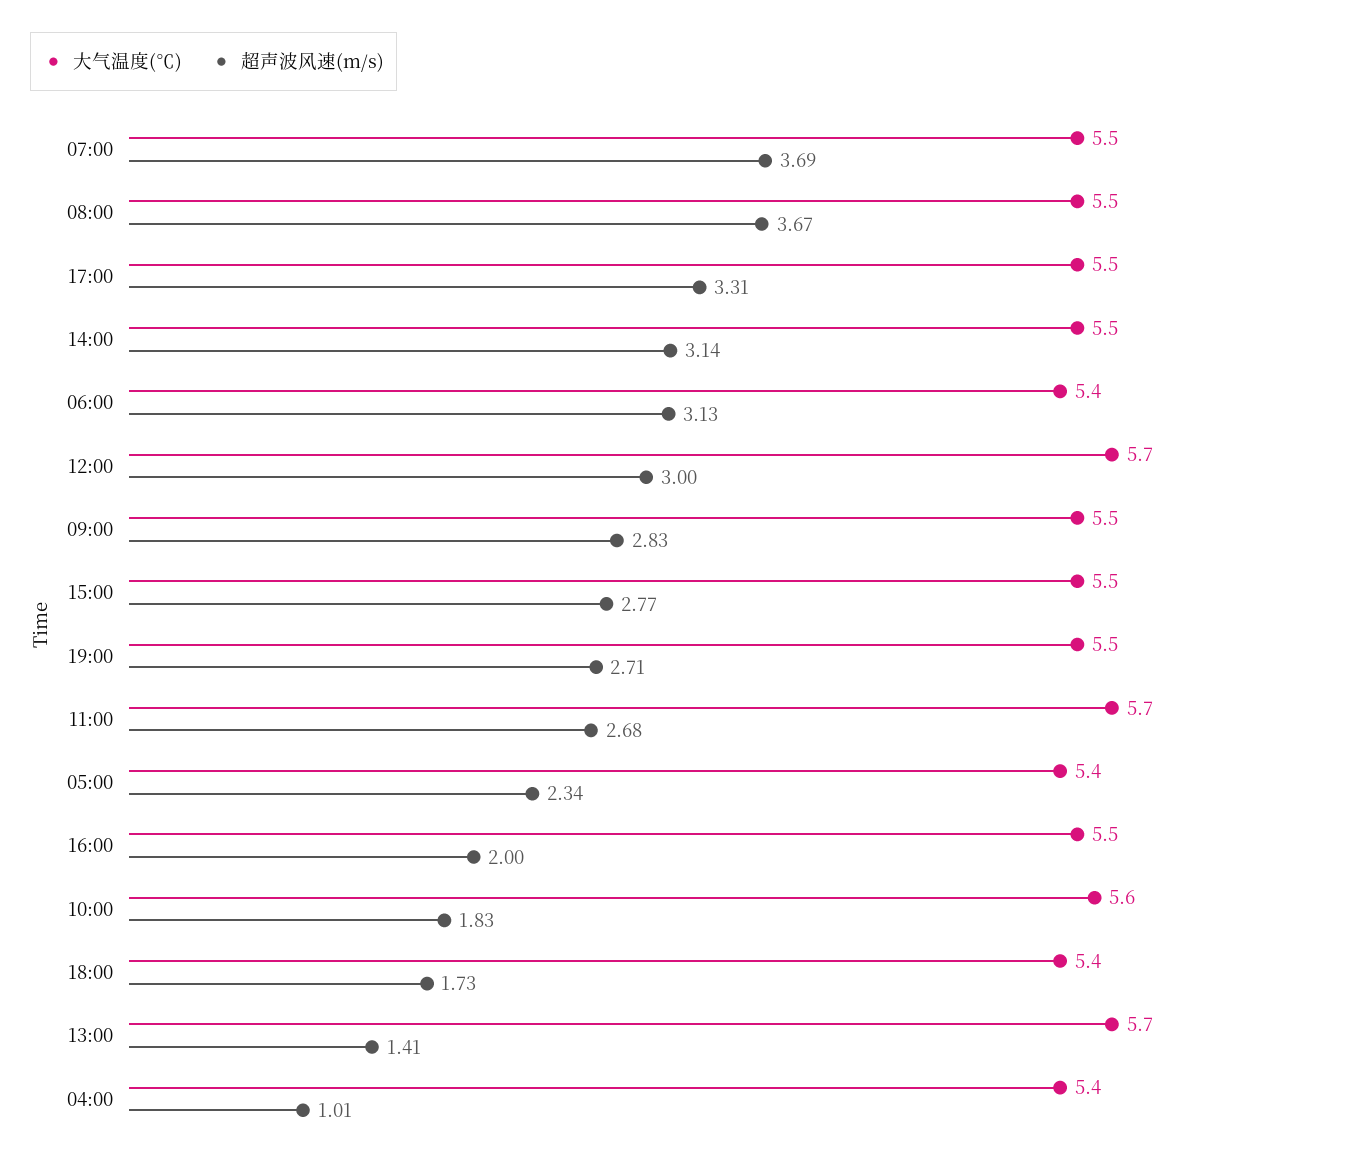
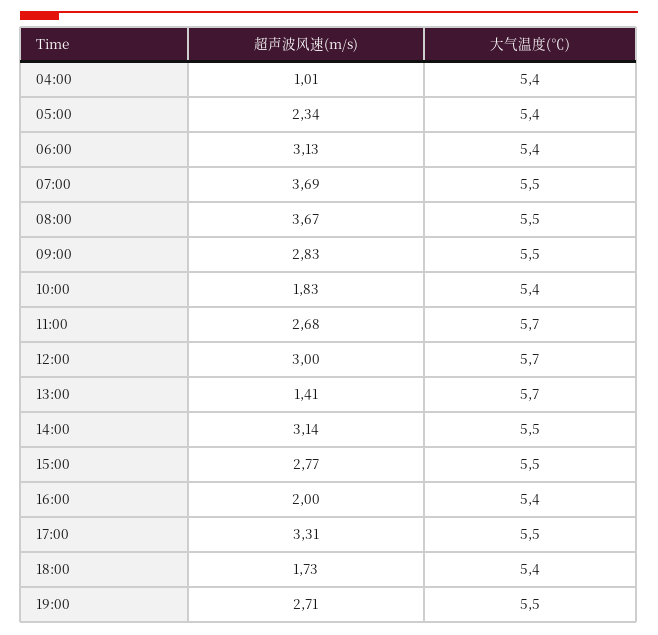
  {
    "大气温度(℃)": {
      "07:00": 5.5,
      "08:00": 5.5,
      "17:00": 5.5,
      "14:00": 5.5,
      "06:00": 5.4,
      "12:00": 5.7,
      "09:00": 5.5,
      "15:00": 5.5,
      "19:00": 5.5,
      "11:00": 5.7,
      "05:00": 5.4,
-     "16:00": 5.5,
+     "16:00": 5.4,
-     "10:00": 5.6,
+     "10:00": 5.4,
      "18:00": 5.4,
      "13:00": 5.7,
      "04:00": 5.4
    },
    "超声波风速(m/s)": {
      "07:00": 3.69,
      "08:00": 3.67,
      "17:00": 3.31,
      "14:00": 3.14,
      "06:00": 3.13,
      "12:00": 3,
      "09:00": 2.83,
      "15:00": 2.77,
      "19:00": 2.71,
      "11:00": 2.68,
      "05:00": 2.34,
      "16:00": 2,
      "10:00": 1.83,
      "18:00": 1.73,
      "13:00": 1.41,
      "04:00": 1.01
    }
  }

